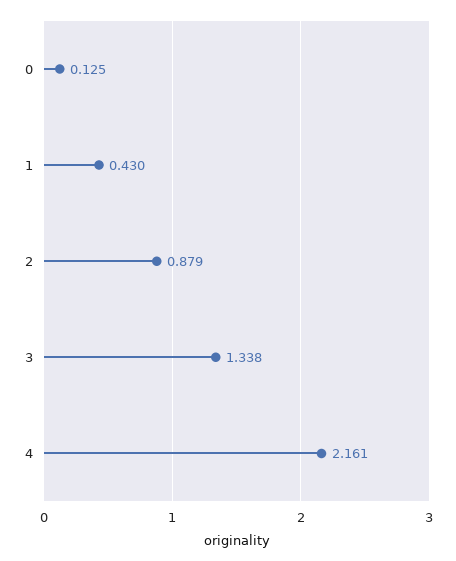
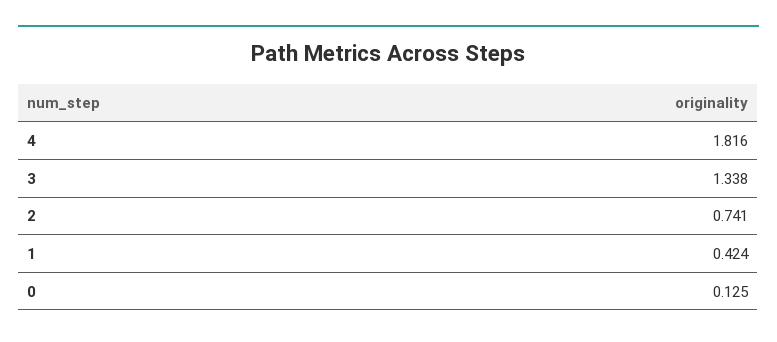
  {
    "0": 0.125,
-   "1": 0.43,
+   "1": 0.424,
-   "2": 0.879,
+   "2": 0.741,
    "3": 1.338,
-   "4": 2.161
+   "4": 1.816
  }

